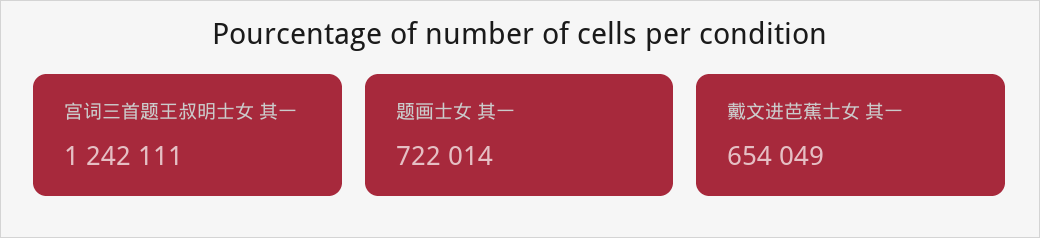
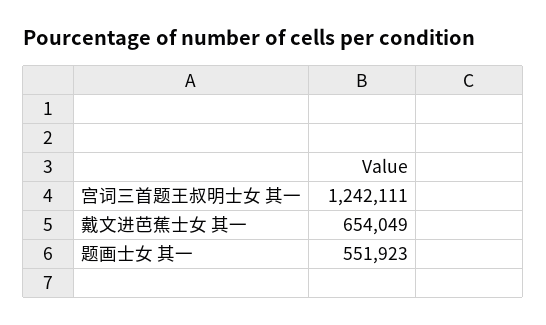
  {
    "宫词三首题王叔明士女 其一": 1242111,
-   "题画士女 其一": 722014,
+   "题画士女 其一": 551923,
    "戴文进芭蕉士女 其一": 654049
  }

